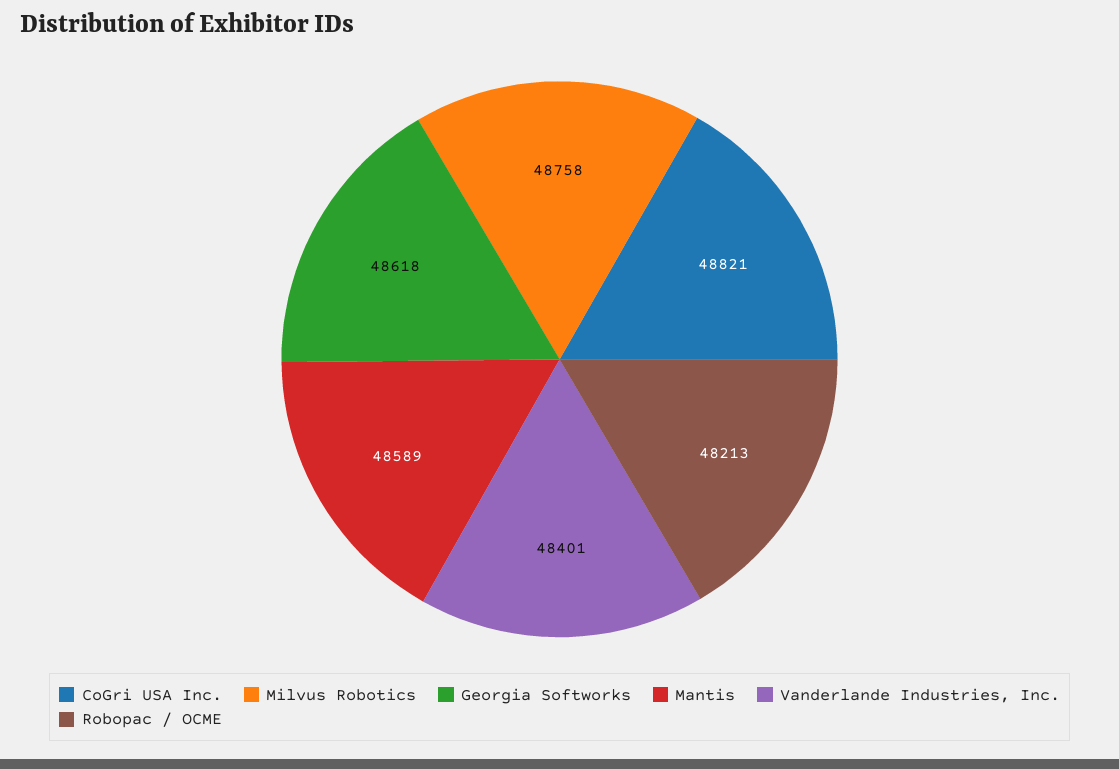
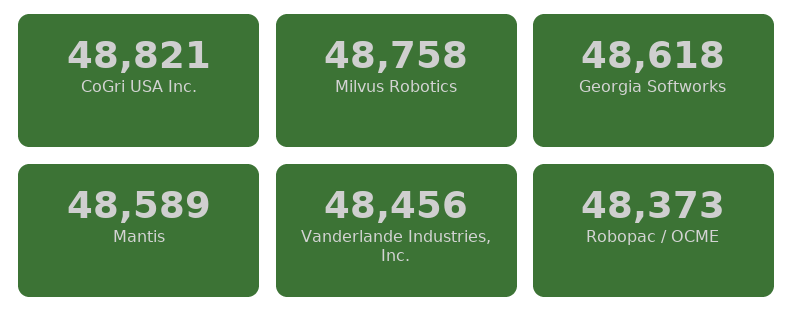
  {
    "CoGri USA Inc.": 48821,
    "Milvus Robotics": 48758,
    "Georgia Softworks": 48618,
    "Mantis": 48589,
-   "Vanderlande Industries, Inc.": 48401,
+   "Vanderlande Industries, Inc.": 48456,
-   "Robopac / OCME": 48213
+   "Robopac / OCME": 48373
  }

